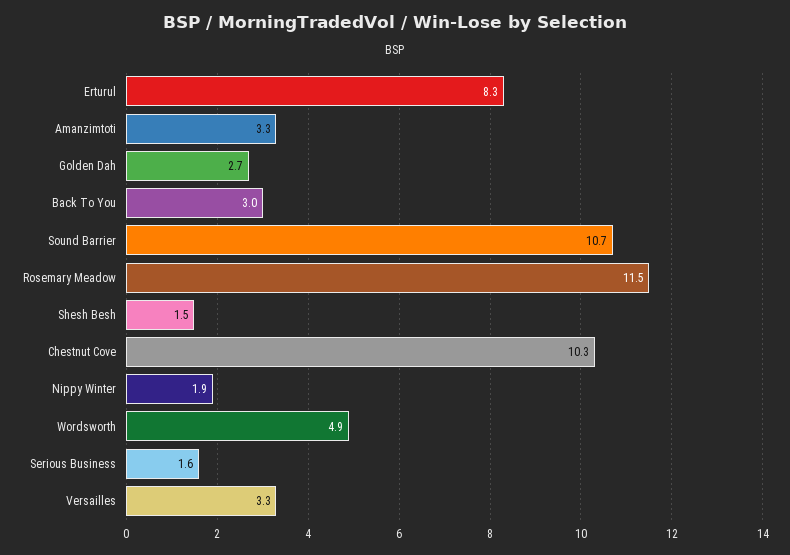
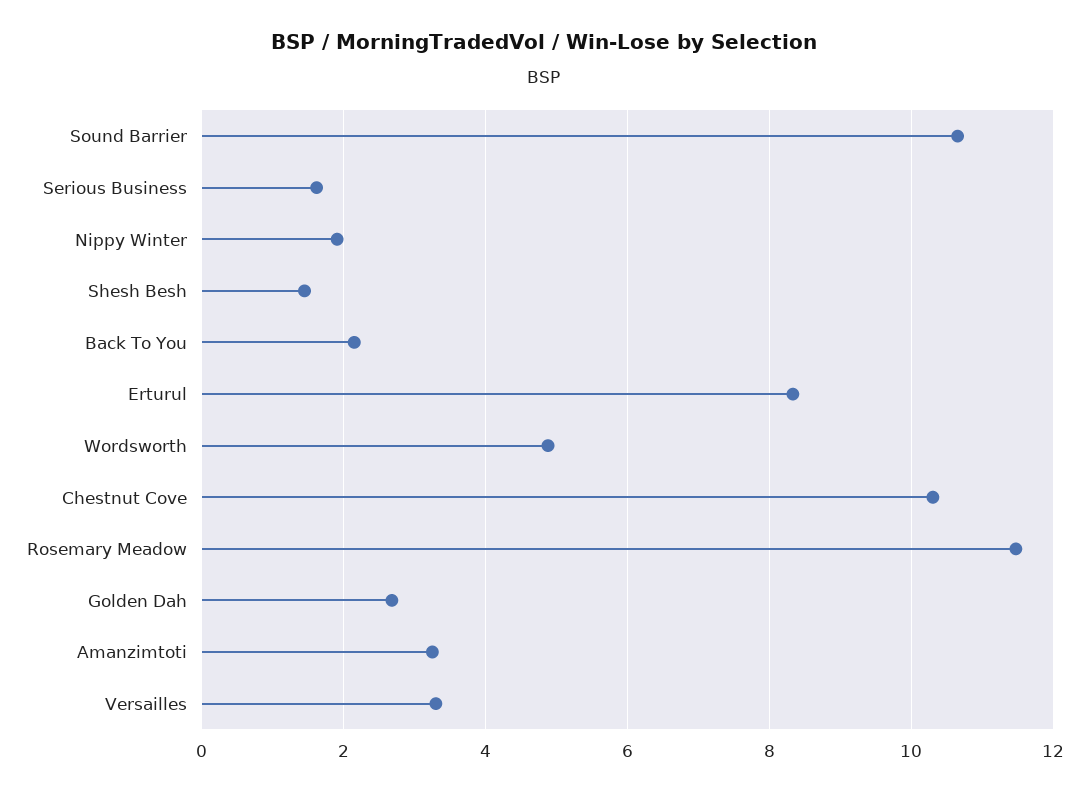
  {
    "Erturul": 8.3,
    "Amanzimtoti": 3.3,
    "Golden Dah": 2.7,
-   "Back To You": 3,
+   "Back To You": 2.2,
    "Sound Barrier": 10.7,
    "Rosemary Meadow": 11.5,
    "Shesh Besh": 1.5,
    "Chestnut Cove": 10.3,
    "Nippy Winter": 1.9,
    "Wordsworth": 4.9,
    "Serious Business": 1.6,
    "Versailles": 3.3
  }

